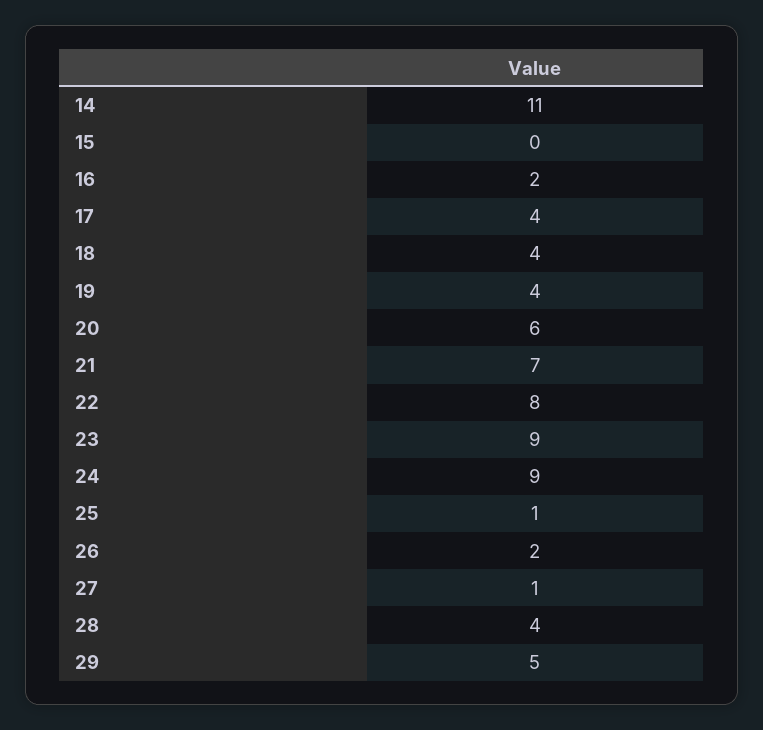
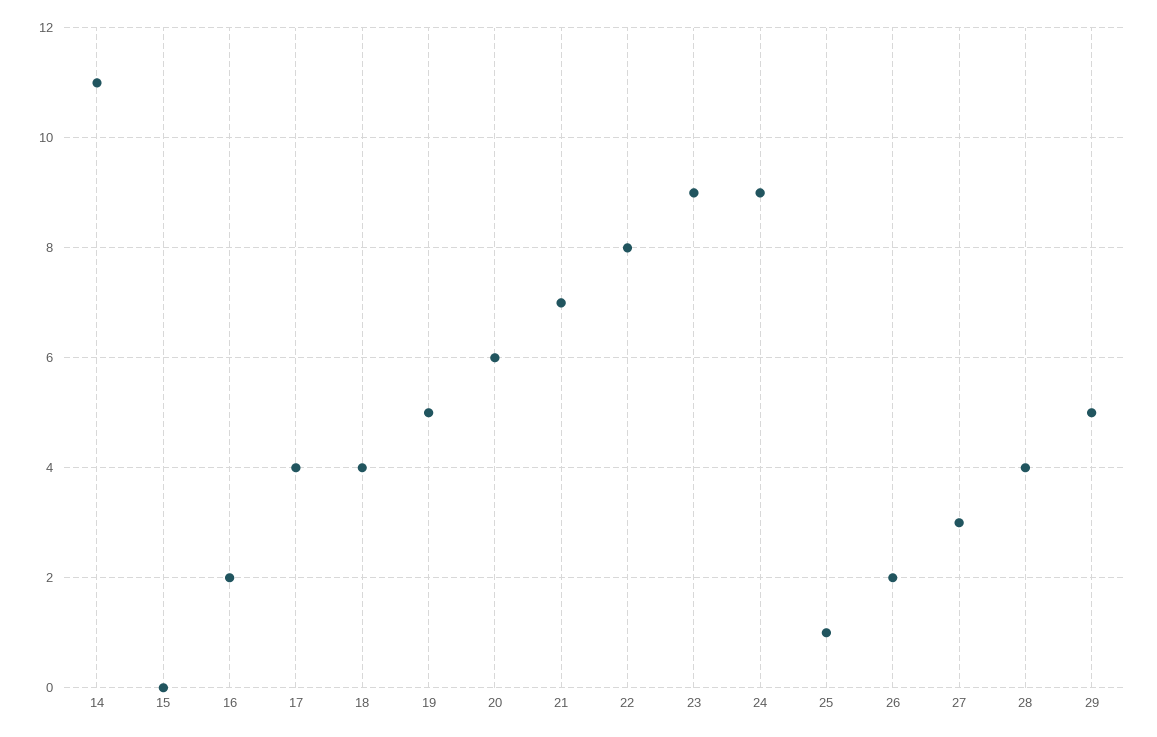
  {
    "14": 11,
    "15": 0,
    "16": 2,
    "17": 4,
    "18": 4,
-   "19": 4,
+   "19": 5,
    "20": 6,
    "21": 7,
    "22": 8,
    "23": 9,
    "24": 9,
    "25": 1,
    "26": 2,
-   "27": 1,
+   "27": 3,
    "28": 4,
    "29": 5
  }

